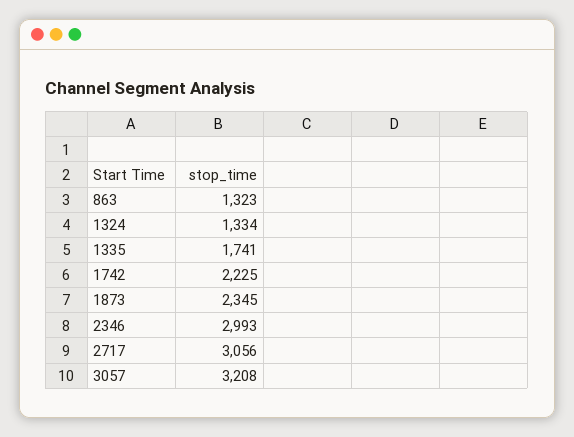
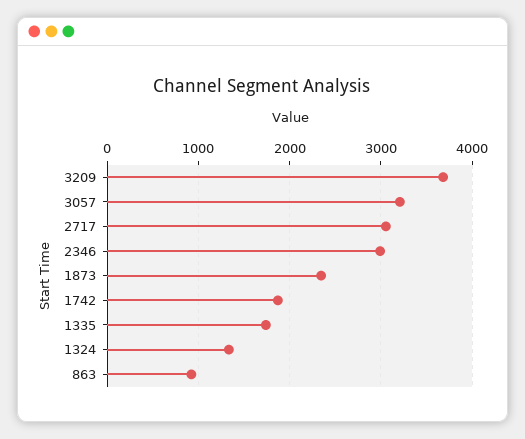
  {
-   "863": 1323,
+   "863": 900,
    "1324": 1334,
    "1335": 1741,
-   "1742": 2225,
+   "1742": 1900,
    "1873": 2345,
    "2346": 2993,
    "2717": 3056,
-   "3057": 3208
+   "3057": 3208,
+   "3209": 3700
  }

